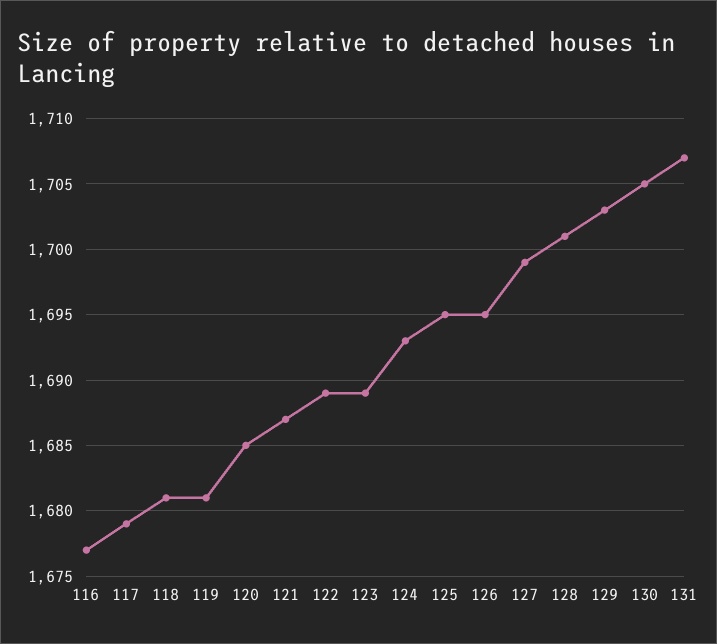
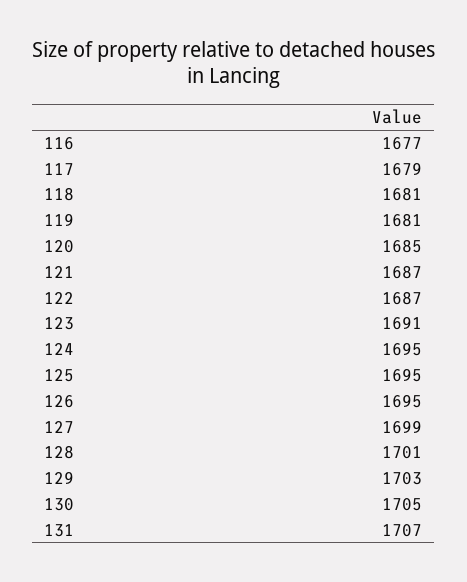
  {
    "116": 1677,
    "117": 1679,
    "118": 1681,
    "119": 1681,
    "120": 1685,
    "121": 1687,
-   "122": 1689,
+   "122": 1687,
-   "123": 1689,
+   "123": 1691,
-   "124": 1693,
+   "124": 1695,
    "125": 1695,
    "126": 1695,
    "127": 1699,
    "128": 1701,
    "129": 1703,
    "130": 1705,
    "131": 1707
  }

